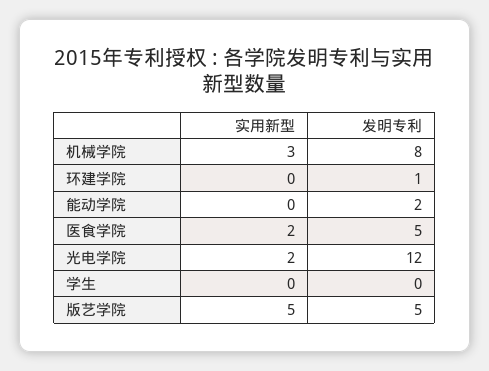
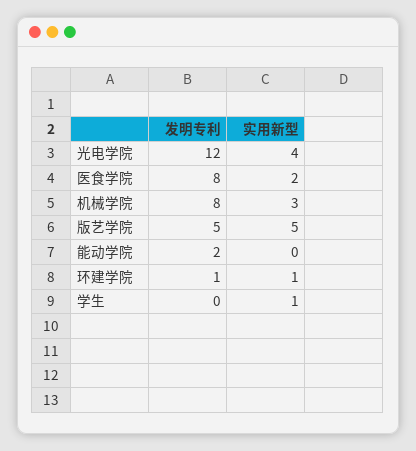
  {
    "实用新型": {
      "机械学院": 3,
-     "环建学院": 0,
+     "环建学院": 1,
      "能动学院": 0,
      "医食学院": 2,
-     "光电学院": 2,
+     "光电学院": 4,
-     "学生": 0,
+     "学生": 1,
      "版艺学院": 5
    },
    "发明专利": {
      "机械学院": 8,
      "环建学院": 1,
      "能动学院": 2,
-     "医食学院": 5,
+     "医食学院": 8,
      "光电学院": 12,
      "学生": 0,
      "版艺学院": 5
    }
  }

